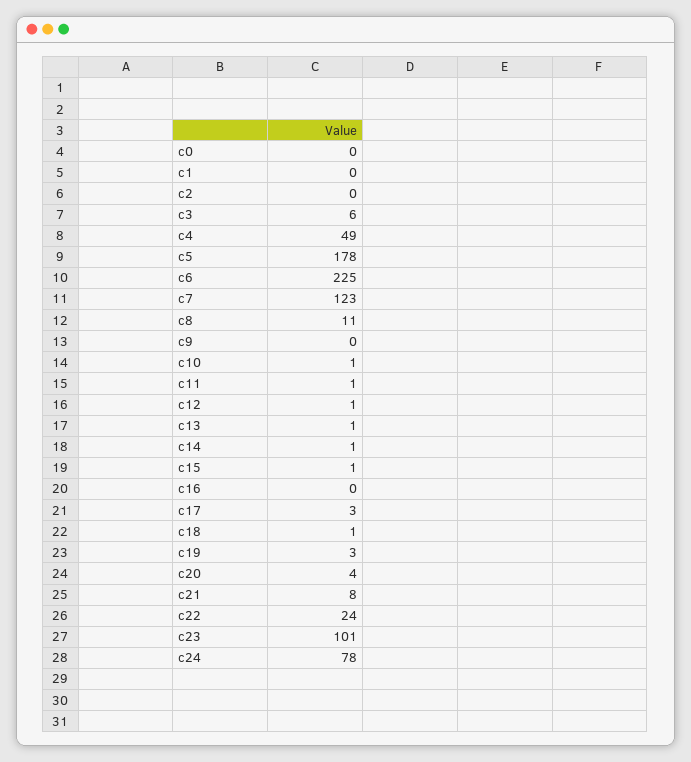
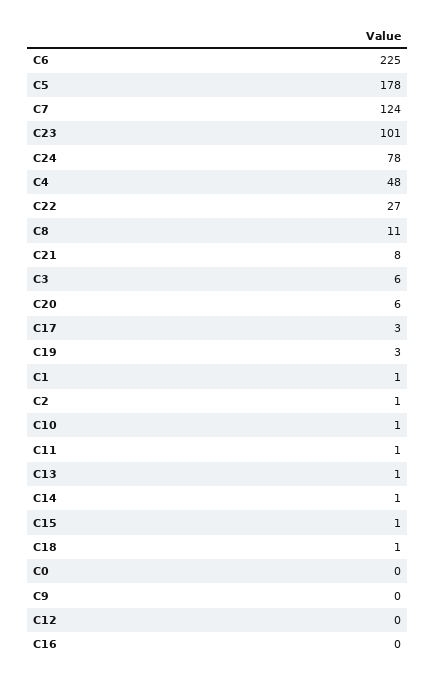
  {
    "c0": 0,
-   "c1": 0,
+   "c1": 1,
-   "c2": 0,
+   "c2": 1,
    "c3": 6,
-   "c4": 49,
+   "c4": 48,
    "c5": 178,
    "c6": 225,
-   "c7": 123,
+   "c7": 124,
    "c8": 11,
    "c9": 0,
    "c10": 1,
    "c11": 1,
-   "c12": 1,
+   "c12": 0,
    "c13": 1,
    "c14": 1,
    "c15": 1,
    "c16": 0,
    "c17": 3,
    "c18": 1,
    "c19": 3,
-   "c20": 4,
+   "c20": 6,
    "c21": 8,
-   "c22": 24,
+   "c22": 27,
    "c23": 101,
    "c24": 78
  }

